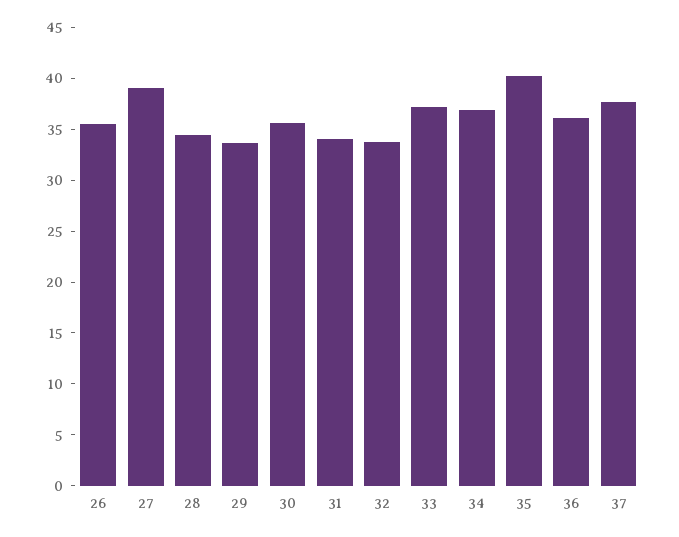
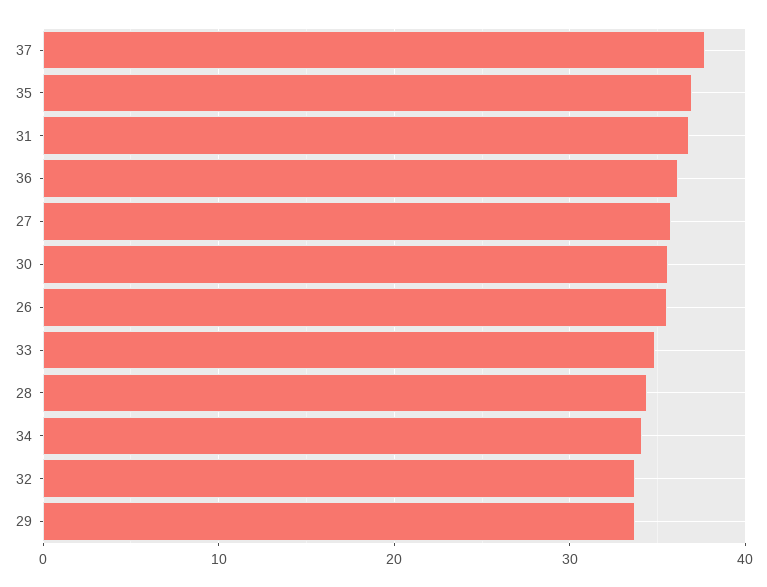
  {
    "26": 36,
-   "27": 39,
+   "27": 36,
    "28": 34,
    "29": 34,
    "30": 36,
-   "31": 34,
+   "31": 37,
    "32": 34,
-   "33": 37,
+   "33": 35,
-   "34": 37,
+   "34": 34,
-   "35": 40,
+   "35": 37,
    "36": 36,
    "37": 38
  }

